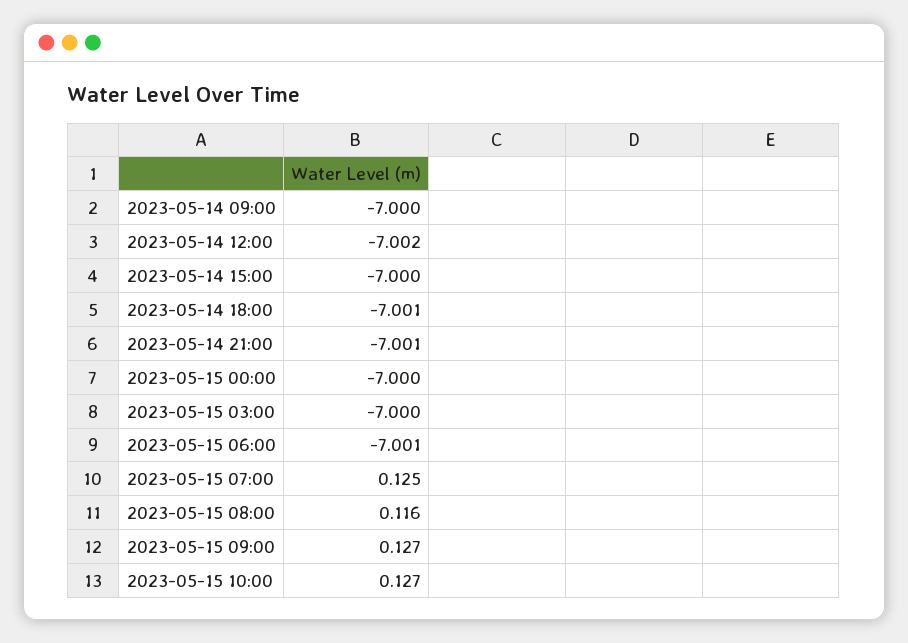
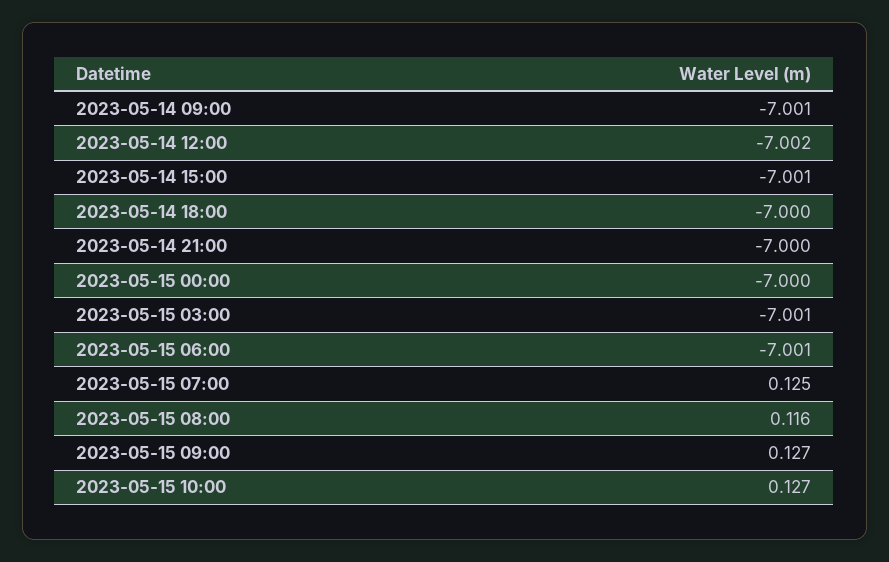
  {
-   "2023-05-14 09:00": -7,
+   "2023-05-14 09:00": -7.001,
    "2023-05-14 12:00": -7.002,
-   "2023-05-14 15:00": -7,
+   "2023-05-14 15:00": -7.001,
-   "2023-05-14 18:00": -7.001,
+   "2023-05-14 18:00": -7,
-   "2023-05-14 21:00": -7.001,
+   "2023-05-14 21:00": -7,
    "2023-05-15 00:00": -7,
-   "2023-05-15 03:00": -7,
+   "2023-05-15 03:00": -7.001,
    "2023-05-15 06:00": -7.001,
    "2023-05-15 07:00": 0.125,
    "2023-05-15 08:00": 0.116,
    "2023-05-15 09:00": 0.127,
    "2023-05-15 10:00": 0.127
  }

